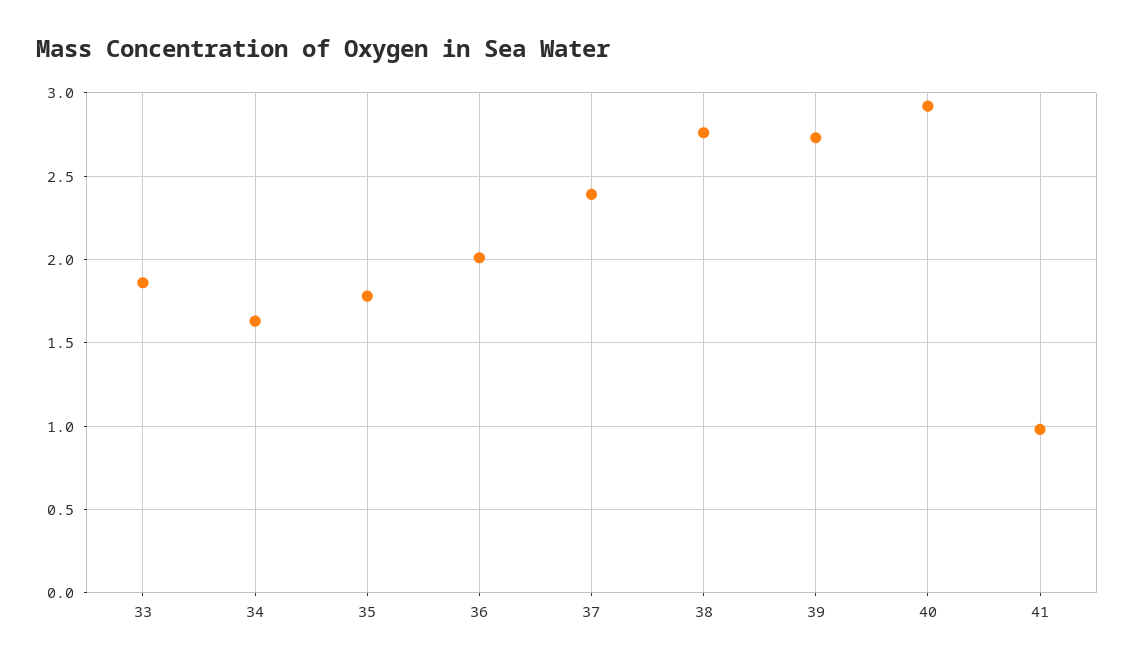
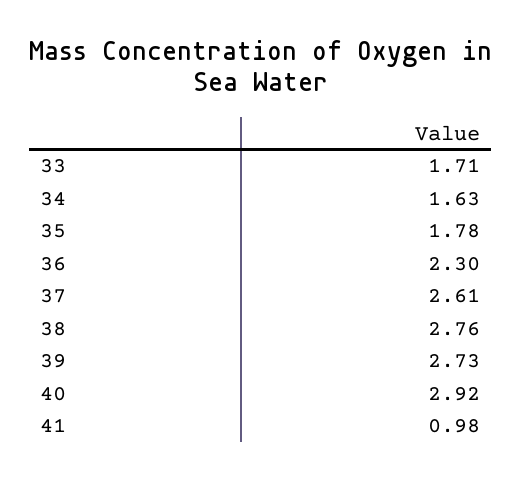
  {
-   "33": 1.85,
+   "33": 1.71,
    "34": 1.63,
    "35": 1.78,
-   "36": 2,
+   "36": 2.3,
-   "37": 2.4,
+   "37": 2.61,
    "38": 2.76,
    "39": 2.73,
    "40": 2.92,
    "41": 0.98
  }

